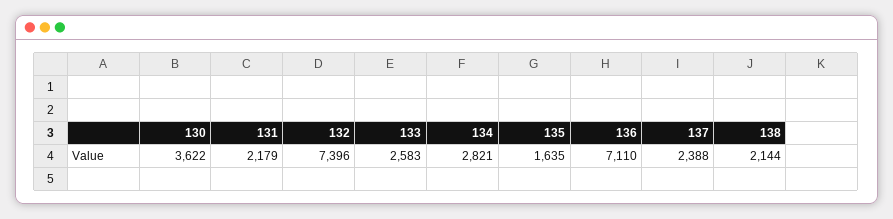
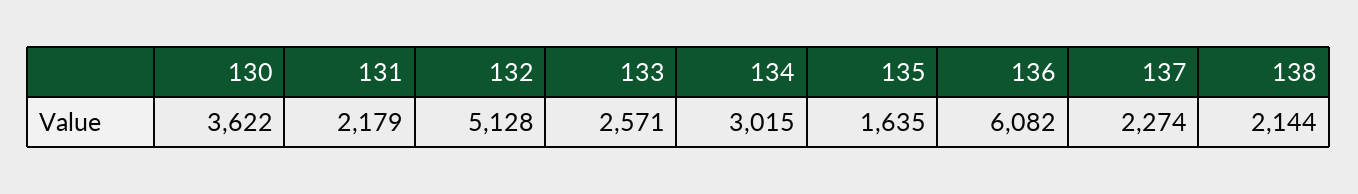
  {
    "130": 3622,
    "131": 2179,
-   "132": 7396,
+   "132": 5128,
-   "133": 2583,
+   "133": 2571,
-   "134": 2821,
+   "134": 3015,
    "135": 1635,
-   "136": 7110,
+   "136": 6082,
-   "137": 2388,
+   "137": 2274,
    "138": 2144
  }

